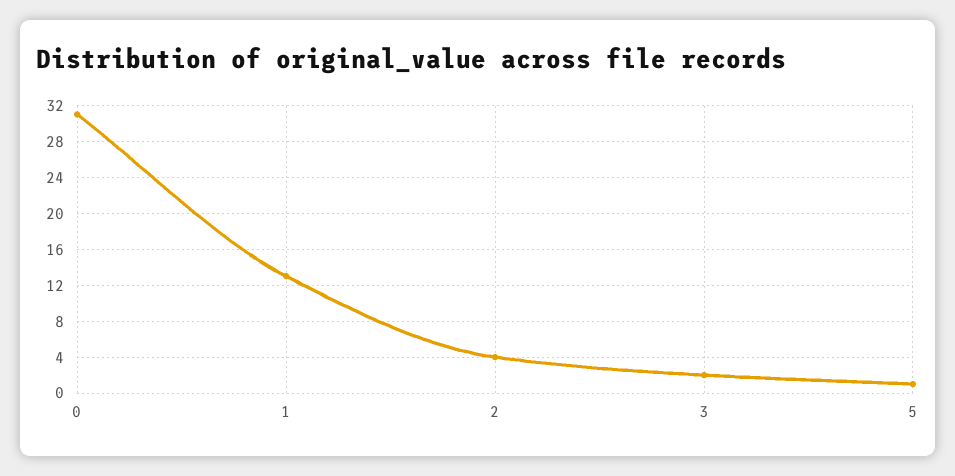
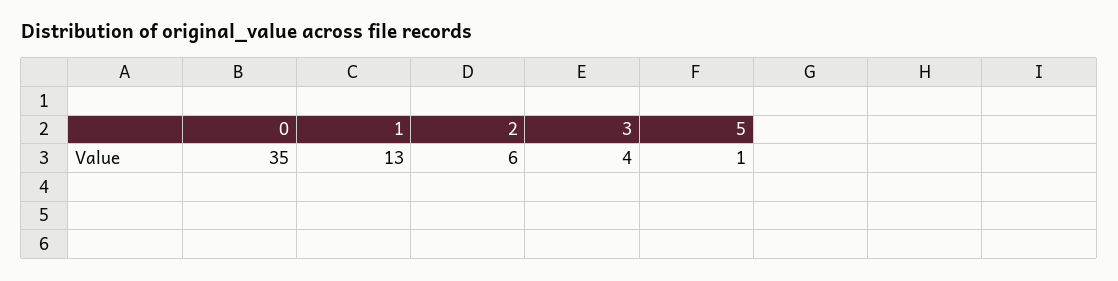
  {
-   "0": 31,
+   "0": 35,
    "1": 13,
-   "2": 4,
+   "2": 6,
-   "3": 2,
+   "3": 4,
    "5": 1
  }

